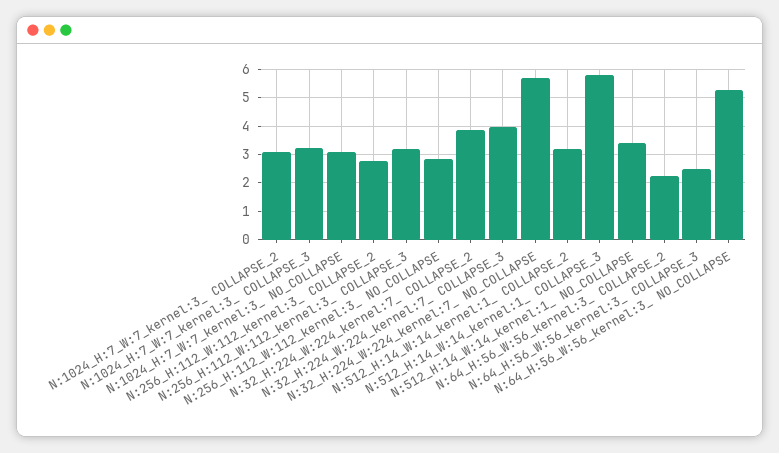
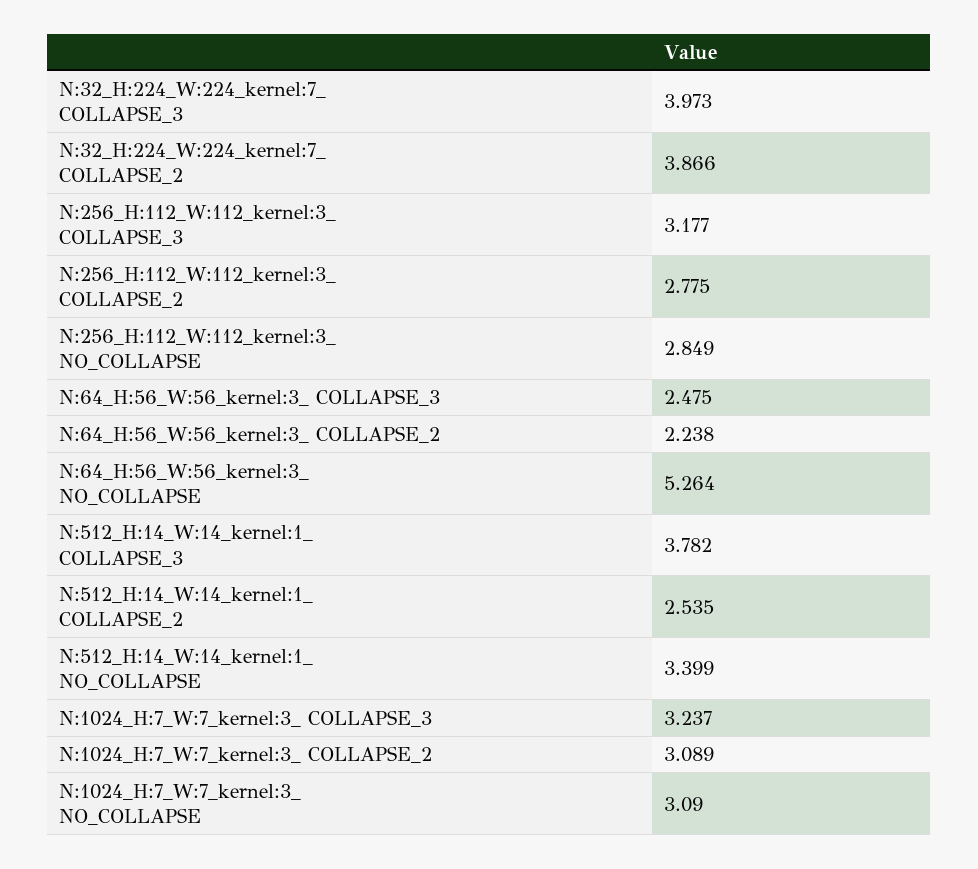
  {
    "N:1024_H:7_W:7_kernel:3_ COLLAPSE_2": 3.089,
    "N:1024_H:7_W:7_kernel:3_ COLLAPSE_3": 3.237,
    "N:1024_H:7_W:7_kernel:3_ NO_COLLAPSE": 3.09,
    "N:256_H:112_W:112_kernel:3_ COLLAPSE_2": 2.775,
    "N:256_H:112_W:112_kernel:3_ COLLAPSE_3": 3.177,
    "N:256_H:112_W:112_kernel:3_ NO_COLLAPSE": 2.849,
    "N:32_H:224_W:224_kernel:7_ COLLAPSE_2": 3.866,
    "N:32_H:224_W:224_kernel:7_ COLLAPSE_3": 3.973,
-   "N:32_H:224_W:224_kernel:7_ NO_COLLAPSE": 5.75,
-   "N:512_H:14_W:14_kernel:1_ COLLAPSE_2": 3.25,
+   "N:512_H:14_W:14_kernel:1_ COLLAPSE_2": 2.535,
-   "N:512_H:14_W:14_kernel:1_ COLLAPSE_3": 5.75,
+   "N:512_H:14_W:14_kernel:1_ COLLAPSE_3": 3.782,
    "N:512_H:14_W:14_kernel:1_ NO_COLLAPSE": 3.399,
    "N:64_H:56_W:56_kernel:3_ COLLAPSE_2": 2.238,
    "N:64_H:56_W:56_kernel:3_ COLLAPSE_3": 2.475,
    "N:64_H:56_W:56_kernel:3_ NO_COLLAPSE": 5.264
  }

